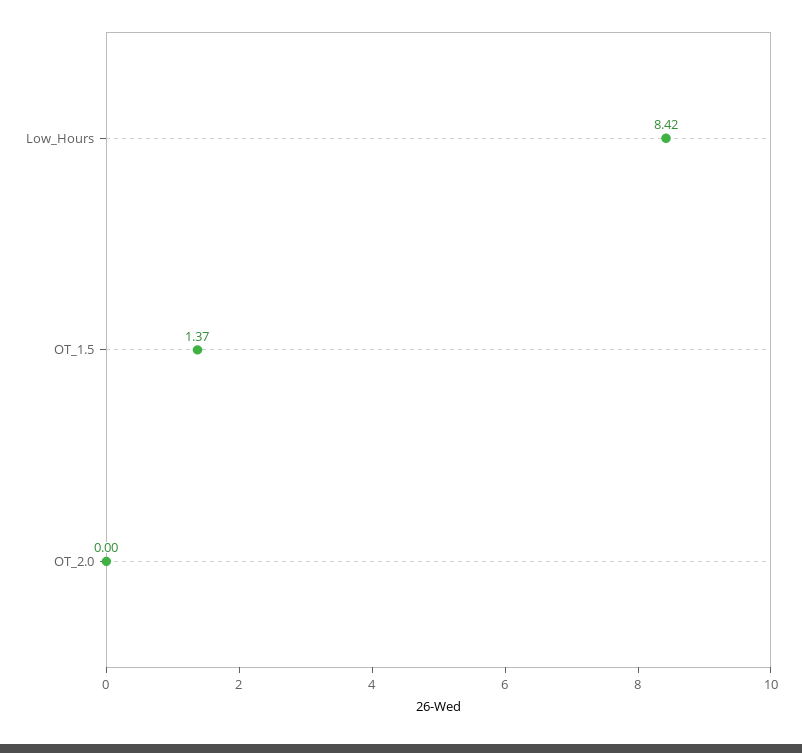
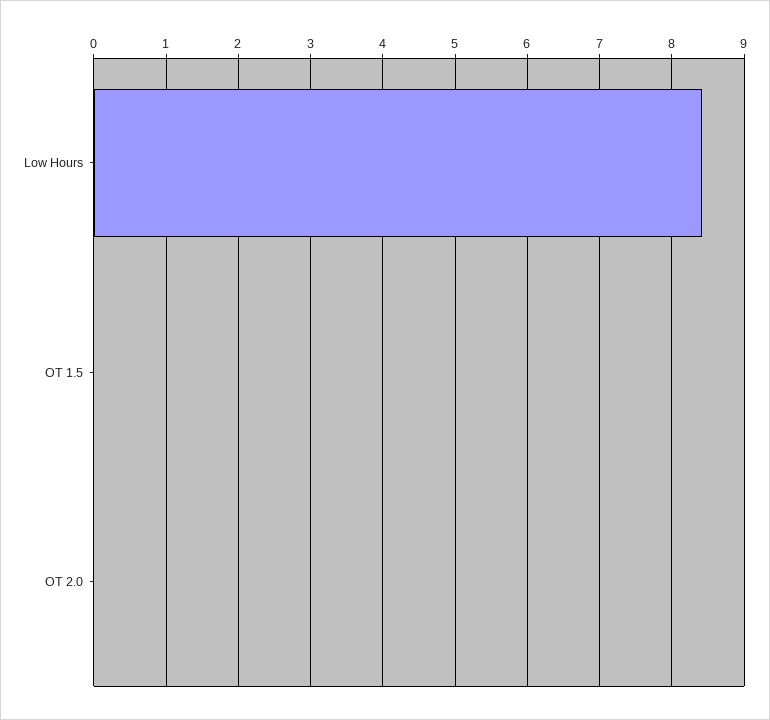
  {
    "Low_Hours": 8.42,
-   "OT_1.5": 1.37,
+   "OT_1.5": 0,
    "OT_2.0": 0
  }

